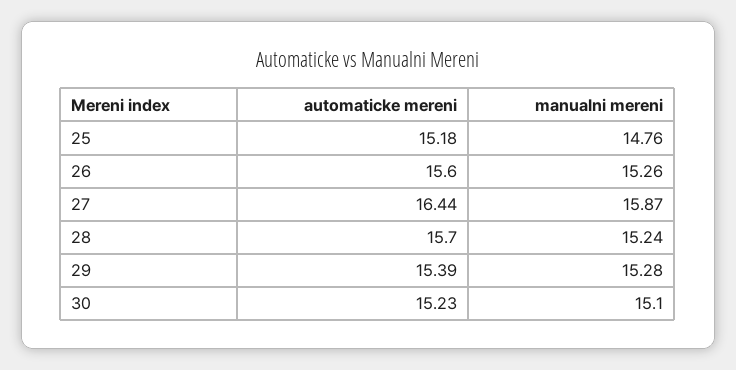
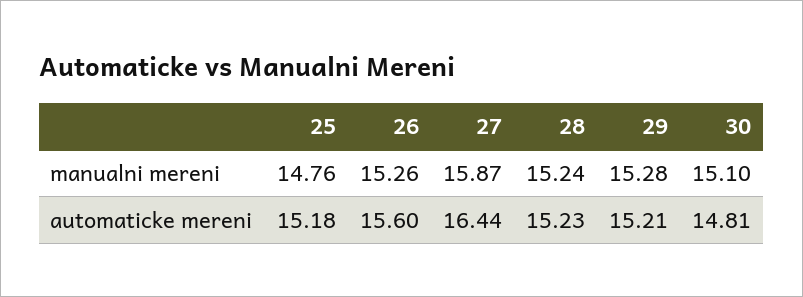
  {
    "automaticke mereni": {
      "25": 15.18,
      "26": 15.6,
      "27": 16.44,
-     "28": 15.7,
+     "28": 15.23,
-     "29": 15.39,
+     "29": 15.21,
-     "30": 15.23
+     "30": 14.81
    },
    "manualni mereni": {
      "25": 14.76,
      "26": 15.26,
      "27": 15.87,
      "28": 15.24,
      "29": 15.28,
      "30": 15.1
    }
  }

